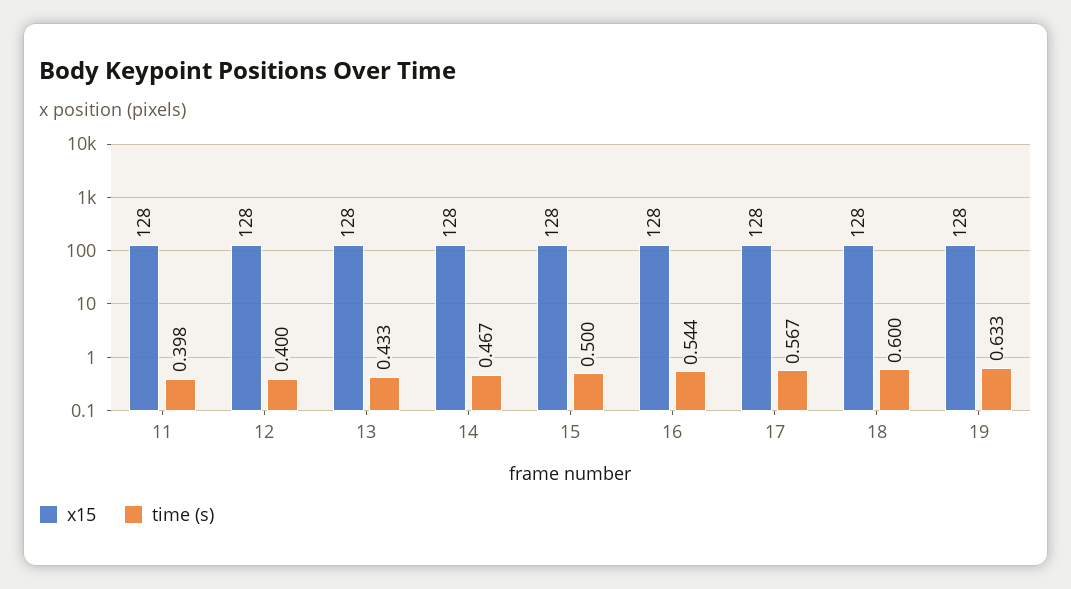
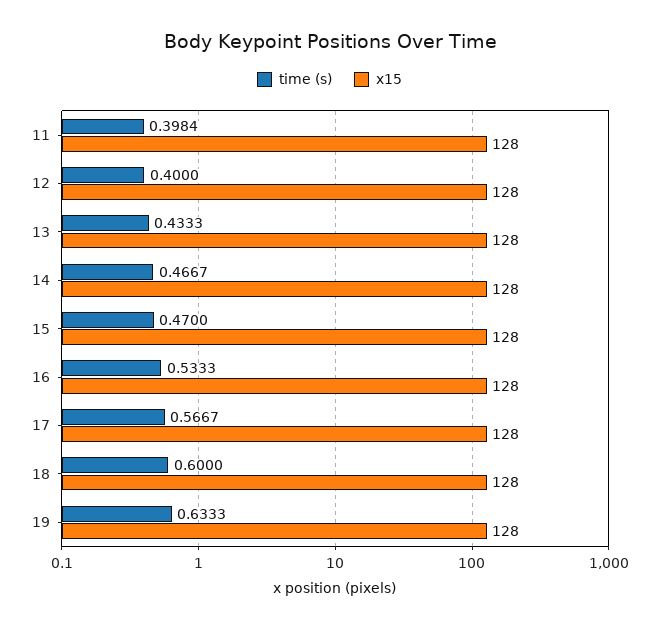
  {
    "x15": {
      "11": 128,
      "12": 128,
      "13": 128,
      "14": 128,
      "15": 128,
      "16": 128,
      "17": 128,
      "18": 128,
      "19": 128
    },
    "time (s)": {
      "11": 0.3984,
      "12": 0.4,
      "13": 0.4333,
      "14": 0.4667,
-     "15": 0.5,
+     "15": 0.47,
-     "16": 0.544,
+     "16": 0.5333,
      "17": 0.5667,
      "18": 0.6,
      "19": 0.6333
    }
  }

